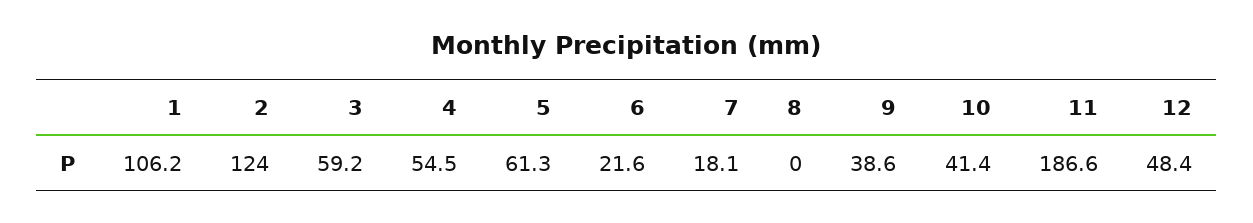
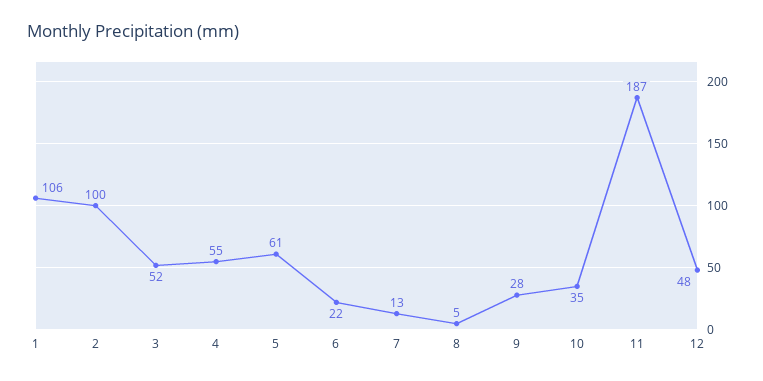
  {
    "1": 106.2,
-   "2": 124,
+   "2": 100,
-   "3": 59.2,
+   "3": 52,
    "4": 54.5,
    "5": 61.3,
    "6": 21.6,
-   "7": 18.1,
+   "7": 13,
-   "8": 0,
+   "8": 5,
-   "9": 38.6,
+   "9": 28,
-   "10": 41.4,
+   "10": 35,
    "11": 186.6,
    "12": 48.4
  }

